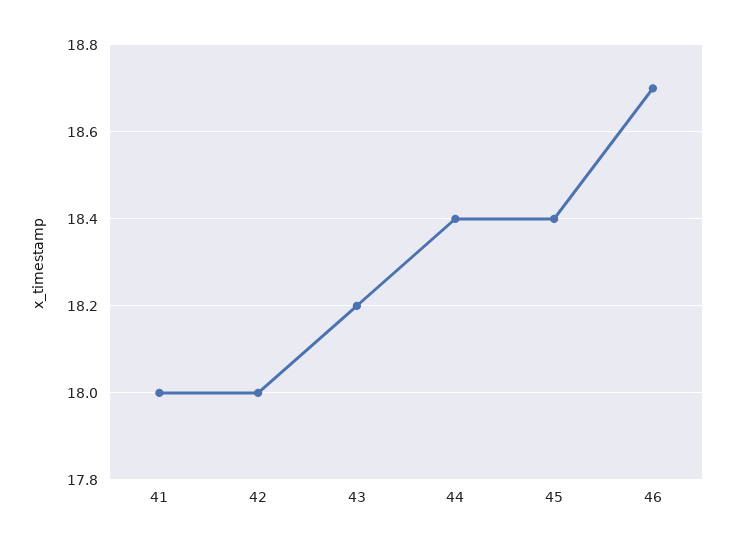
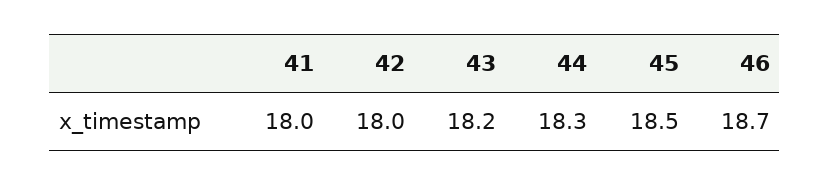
  {
    "41": 18,
    "42": 18,
    "43": 18.2,
-   "44": 18.4,
+   "44": 18.3,
-   "45": 18.4,
+   "45": 18.5,
    "46": 18.7
  }

